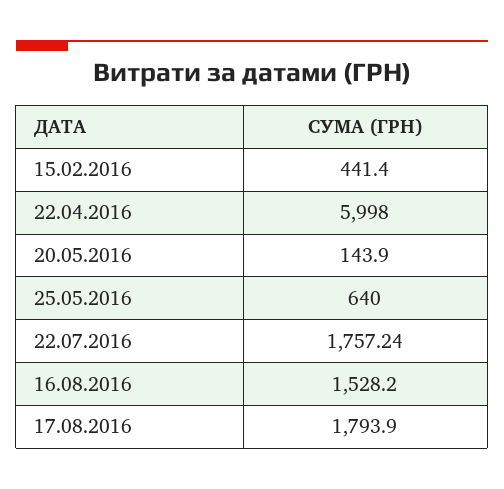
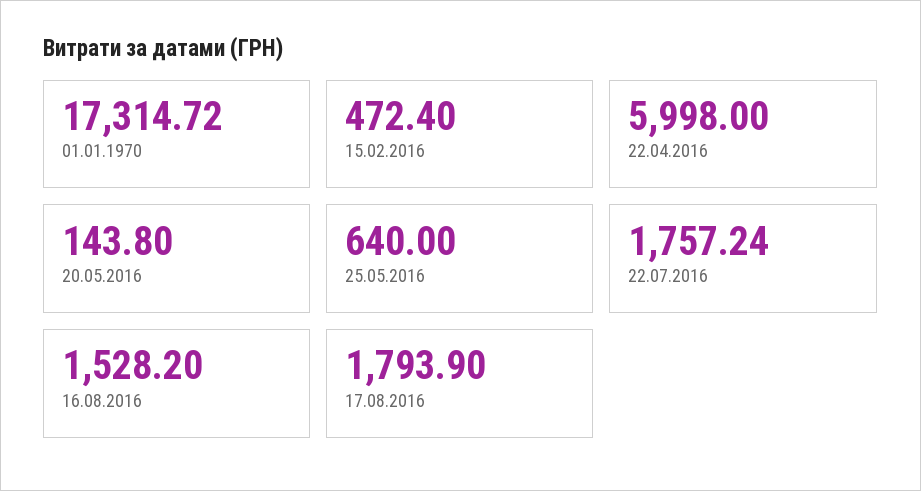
  {
-   "15.02.2016": 441.4,
+   "15.02.2016": 472.4,
    "22.04.2016": 5998,
-   "20.05.2016": 143.9,
+   "20.05.2016": 143.8,
    "25.05.2016": 640,
    "22.07.2016": 1757.24,
    "16.08.2016": 1528.2,
-   "17.08.2016": 1793.9
+   "17.08.2016": 1793.9,
+   "01.01.1970": 17314.72
  }

